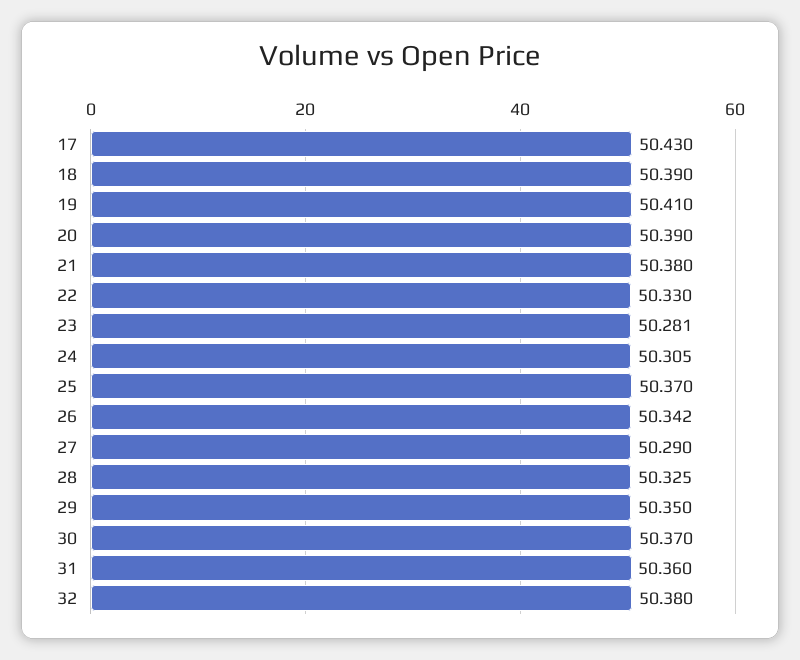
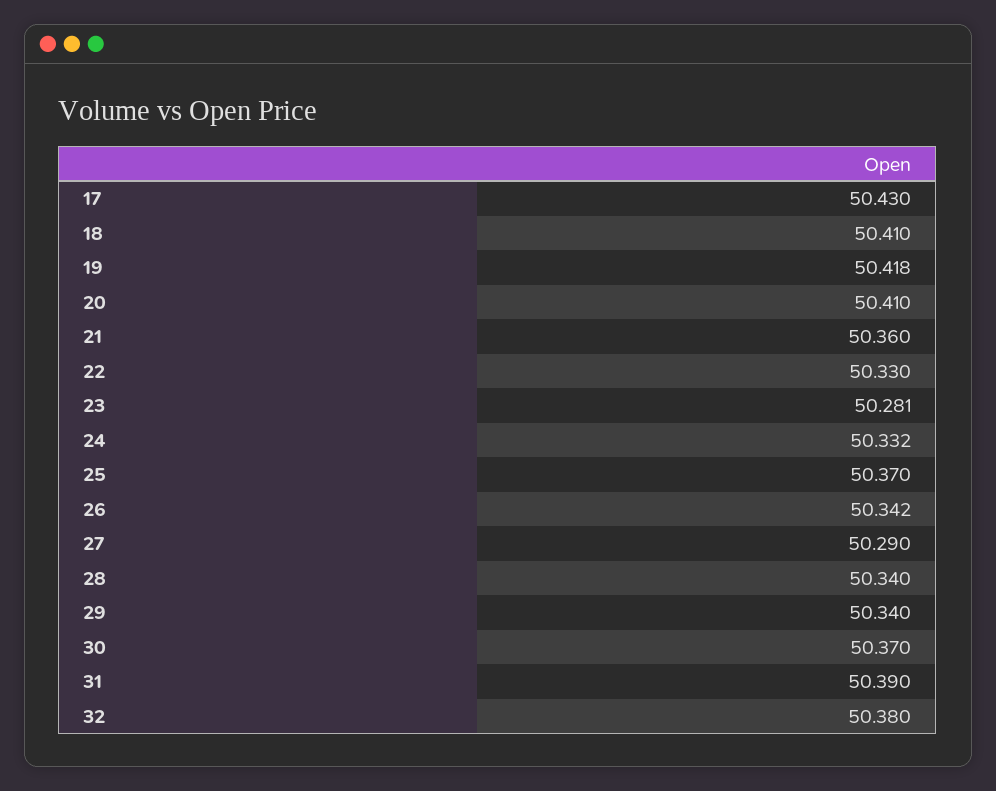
  {
    "17": 50.43,
-   "18": 50.39,
+   "18": 50.41,
-   "19": 50.41,
+   "19": 50.418,
-   "20": 50.39,
+   "20": 50.41,
-   "21": 50.38,
+   "21": 50.36,
    "22": 50.33,
    "23": 50.281,
-   "24": 50.305,
+   "24": 50.332,
    "25": 50.37,
    "26": 50.342,
    "27": 50.29,
-   "28": 50.325,
+   "28": 50.34,
-   "29": 50.35,
+   "29": 50.34,
    "30": 50.37,
-   "31": 50.36,
+   "31": 50.39,
    "32": 50.38
  }

